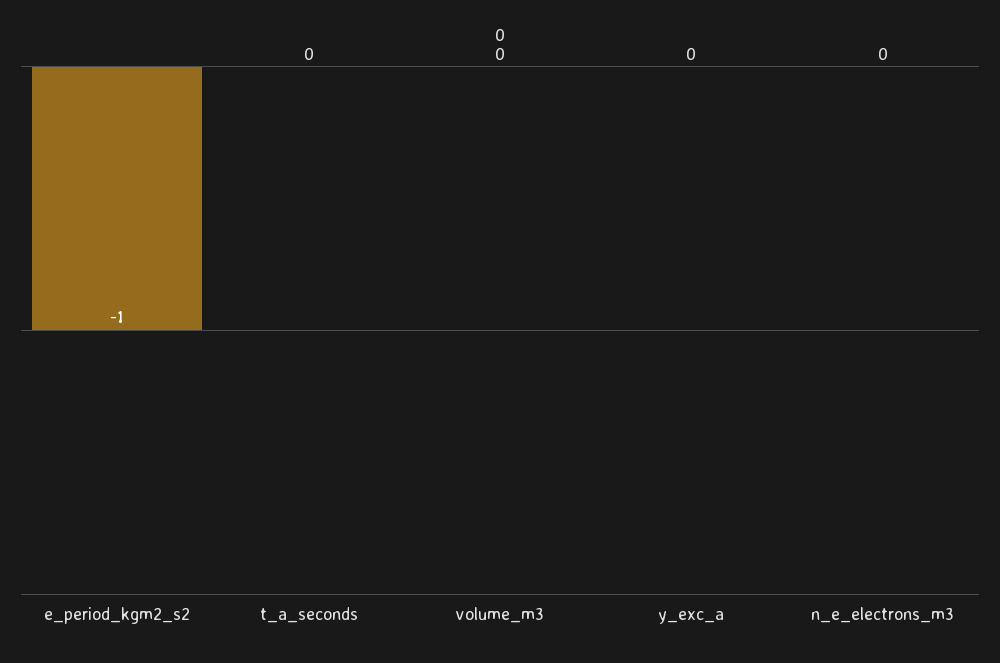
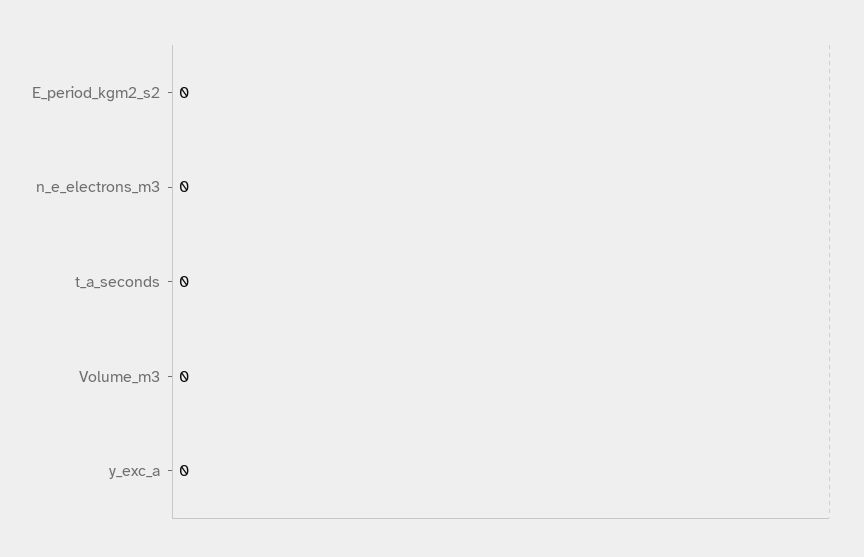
  {
-   "e_period_kgm2_s2": -1,
+   "e_period_kgm2_s2": 0,
    "t_a_seconds": 0,
    "volume_m3": 0,
    "y_exc_a": 0,
    "n_e_electrons_m3": 0
  }

